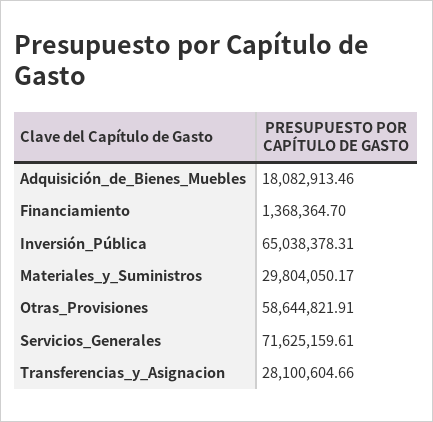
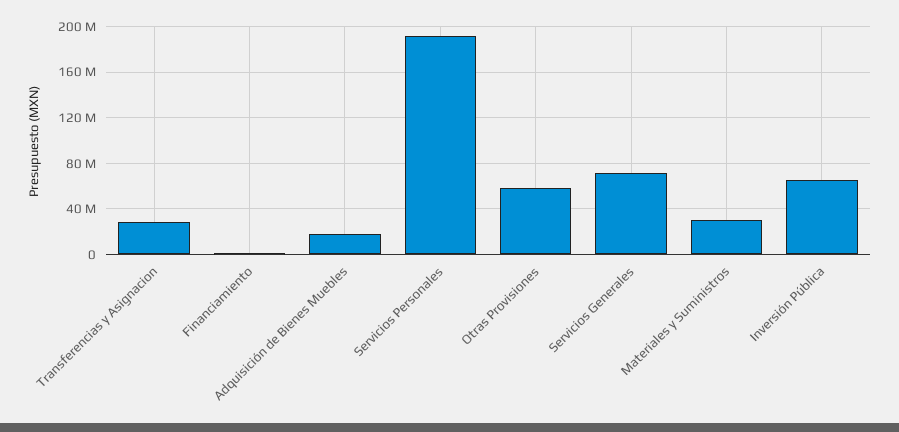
  {
    "Adquisición_de_Bienes_Muebles": 18082913.46,
    "Financiamiento": 1368364.7,
    "Inversión_Pública": 65038378.31,
    "Materiales_y_Suministros": 29804050.17,
    "Otras_Provisiones": 58644821.91,
    "Servicios_Generales": 71625159.61,
-   "Transferencias_y_Asignacion": 28100604.66
+   "Transferencias_y_Asignacion": 28100604.66,
+   "Servicios Personales": 190000000
  }

